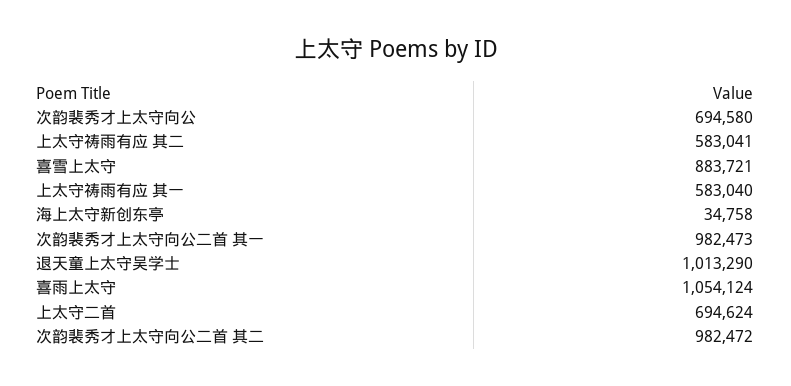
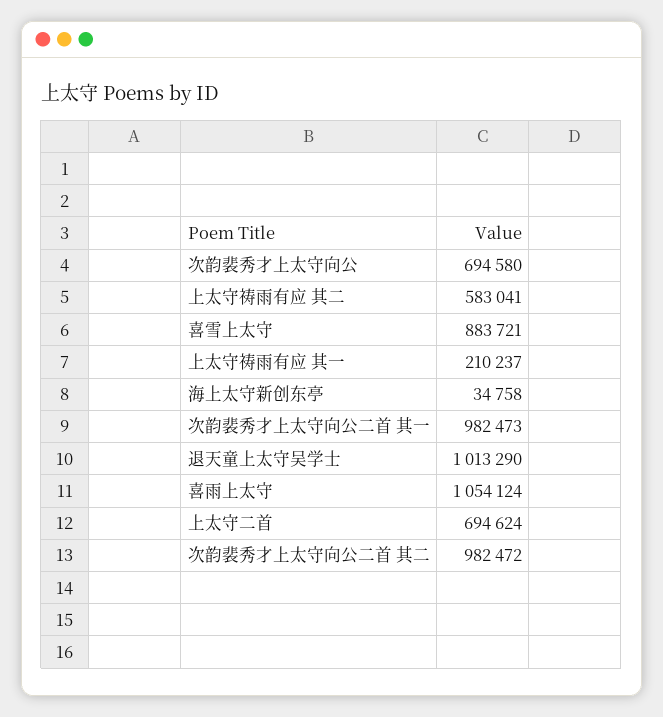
  {
    "次韵裴秀才上太守向公": 694580,
    "上太守祷雨有应 其二": 583041,
    "喜雪上太守": 883721,
-   "上太守祷雨有应 其一": 583040,
+   "上太守祷雨有应 其一": 210237,
    "海上太守新创东亭": 34758,
    "次韵裴秀才上太守向公二首 其一": 982473,
    "退天童上太守吴学士": 1013290,
    "喜雨上太守": 1054124,
    "上太守二首": 694624,
    "次韵裴秀才上太守向公二首 其二": 982472
  }

